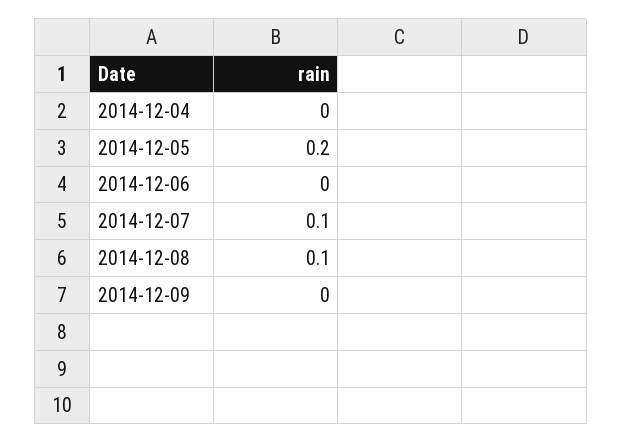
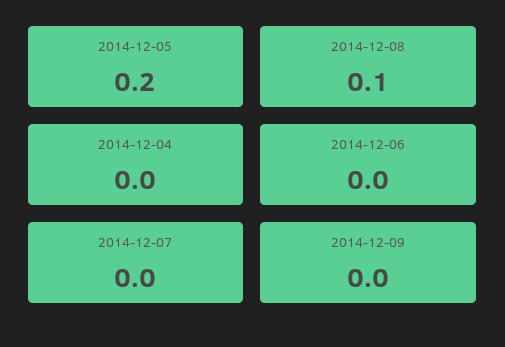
  {
    "2014-12-04": 0,
    "2014-12-05": 0.2,
    "2014-12-06": 0,
-   "2014-12-07": 0.1,
+   "2014-12-07": 0,
    "2014-12-08": 0.1,
    "2014-12-09": 0
  }

